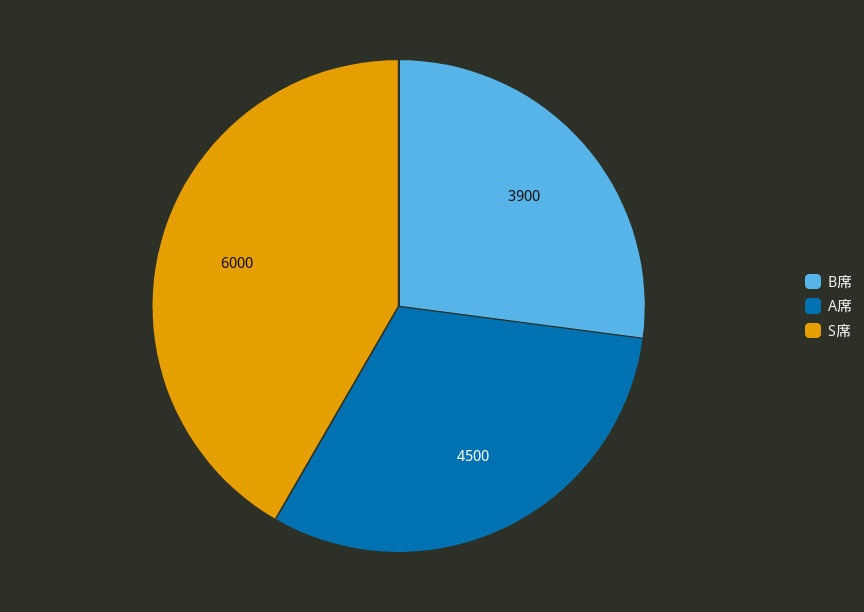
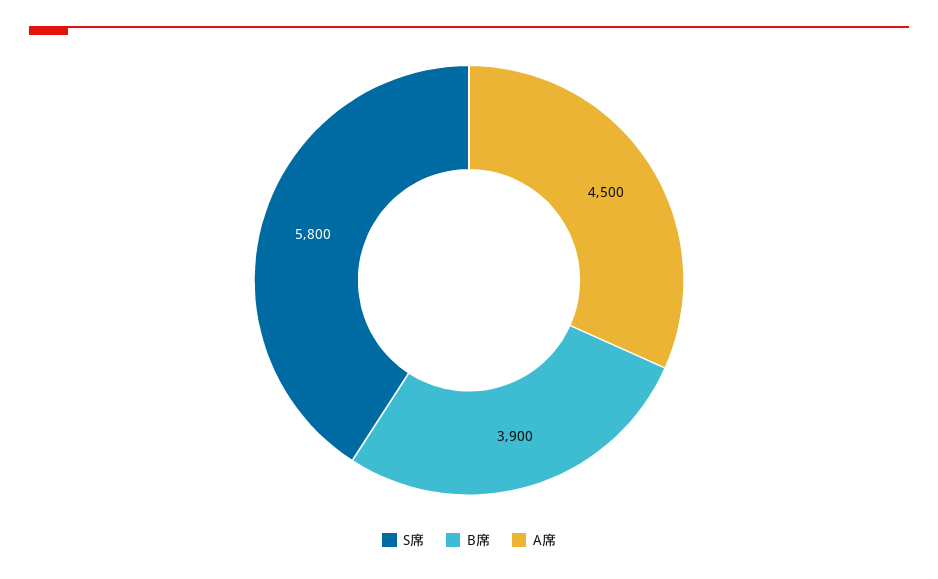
  {
    "B席": 3900,
    "A席": 4500,
-   "S席": 6000
+   "S席": 5800
  }

